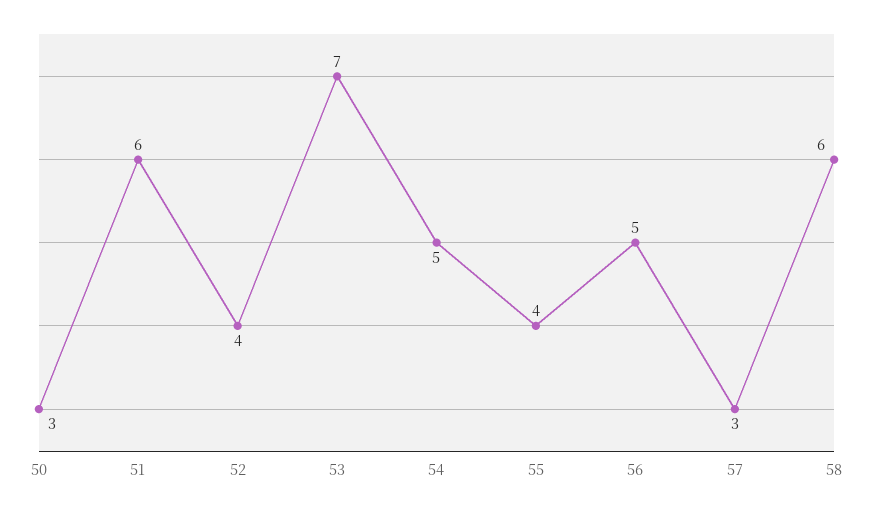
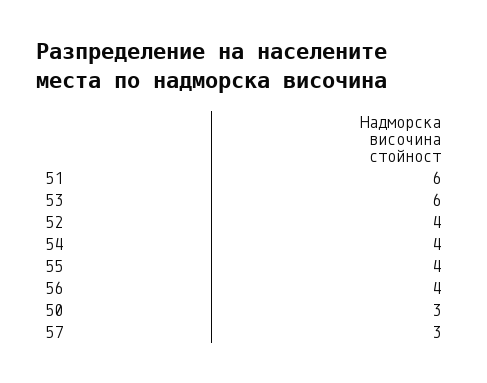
  {
    "50": 3,
    "51": 6,
    "52": 4,
-   "53": 7,
+   "53": 6,
-   "54": 5,
+   "54": 4,
    "55": 4,
-   "56": 5,
+   "56": 4,
-   "57": 3,
+   "57": 3
-   "58": 6
  }

